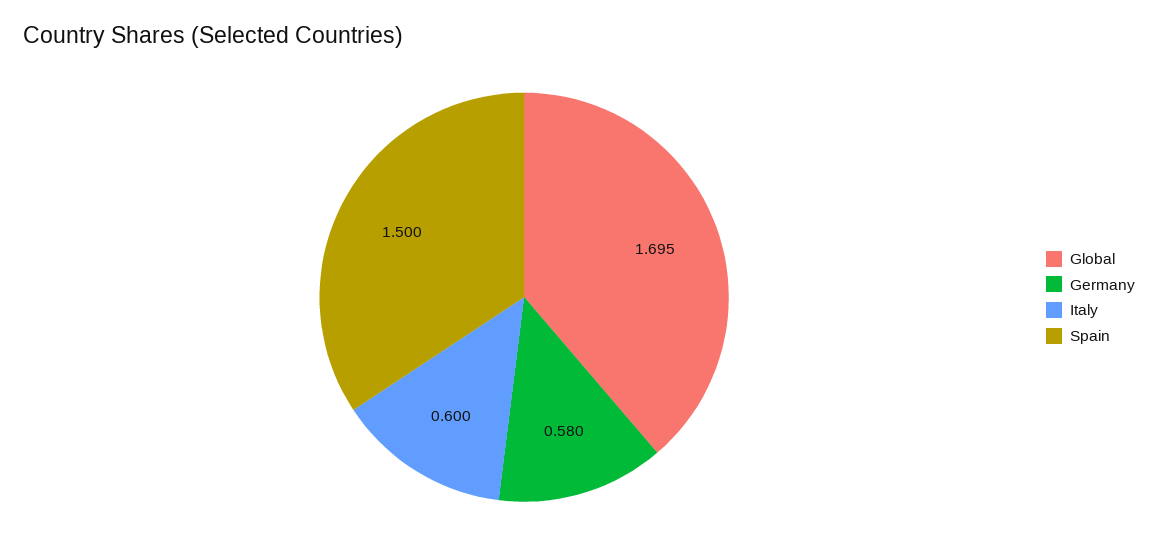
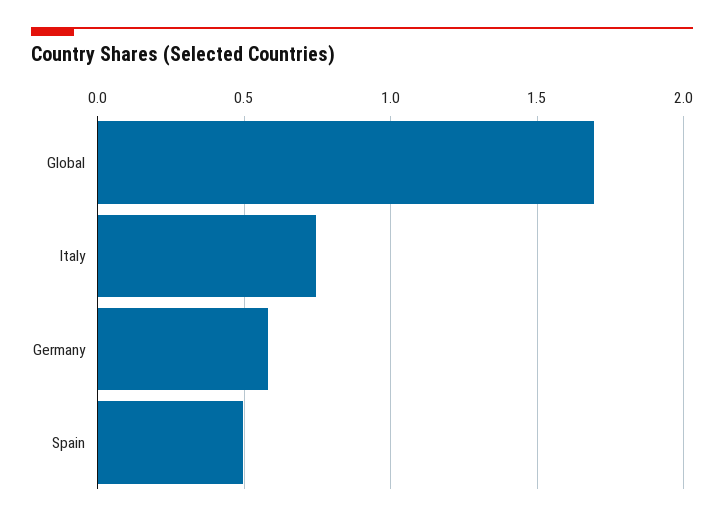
  {
    "Global": 1.695,
    "Germany": 0.58,
-   "Italy": 0.6,
+   "Italy": 0.75,
-   "Spain": 1.5
+   "Spain": 0.5
  }

